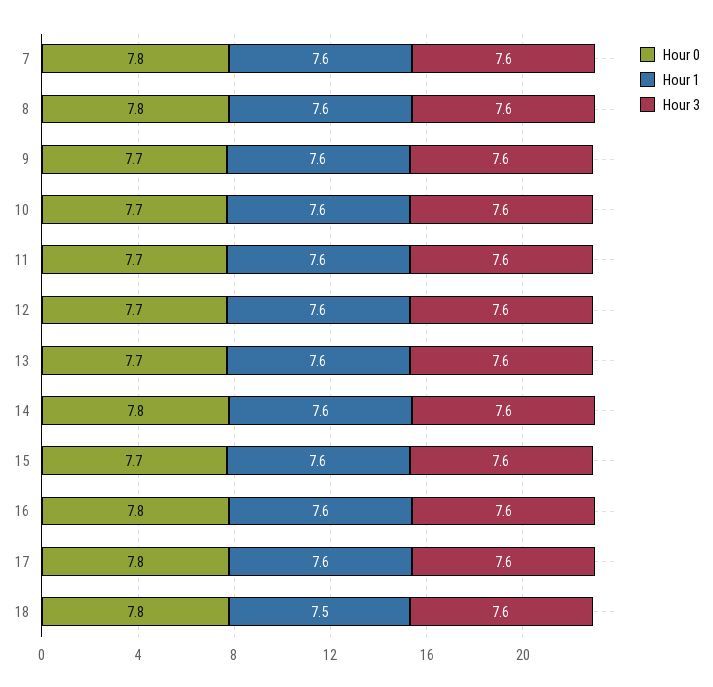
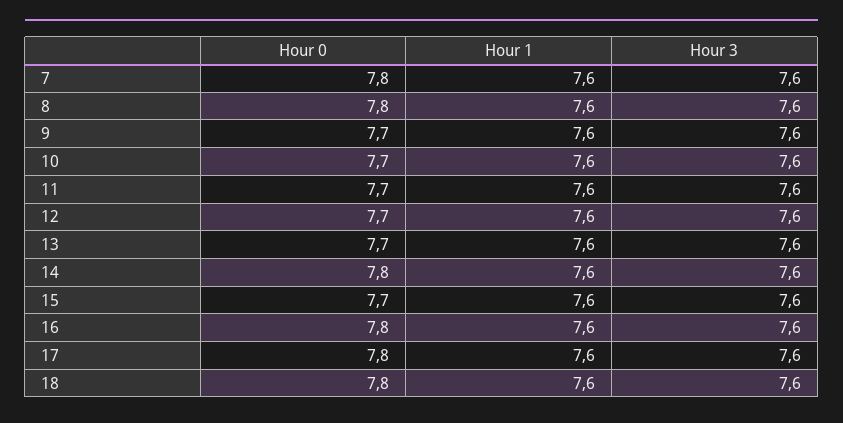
  {
    "Hour 0": {
      "7": 7.8,
      "8": 7.8,
      "9": 7.7,
      "10": 7.7,
      "11": 7.7,
      "12": 7.7,
      "13": 7.7,
      "14": 7.8,
      "15": 7.7,
      "16": 7.8,
      "17": 7.8,
      "18": 7.8
    },
    "Hour 1": {
      "7": 7.6,
      "8": 7.6,
      "9": 7.6,
      "10": 7.6,
      "11": 7.6,
      "12": 7.6,
      "13": 7.6,
      "14": 7.6,
      "15": 7.6,
      "16": 7.6,
      "17": 7.6,
-     "18": 7.5
+     "18": 7.6
    },
    "Hour 3": {
      "7": 7.6,
      "8": 7.6,
      "9": 7.6,
      "10": 7.6,
      "11": 7.6,
      "12": 7.6,
      "13": 7.6,
      "14": 7.6,
      "15": 7.6,
      "16": 7.6,
      "17": 7.6,
      "18": 7.6
    }
  }

